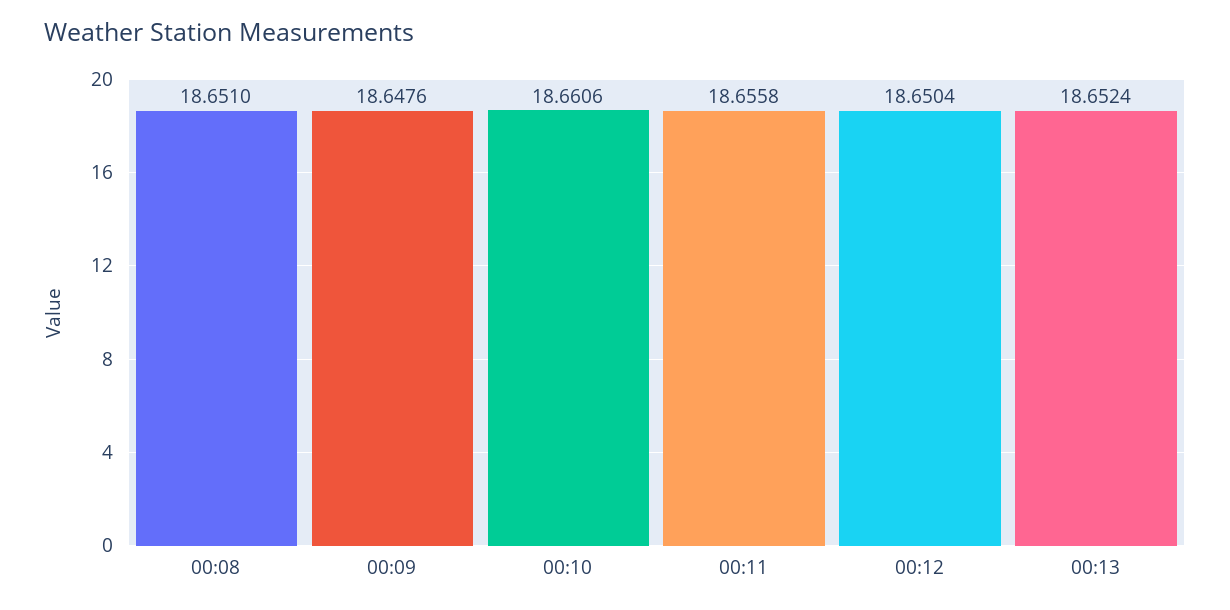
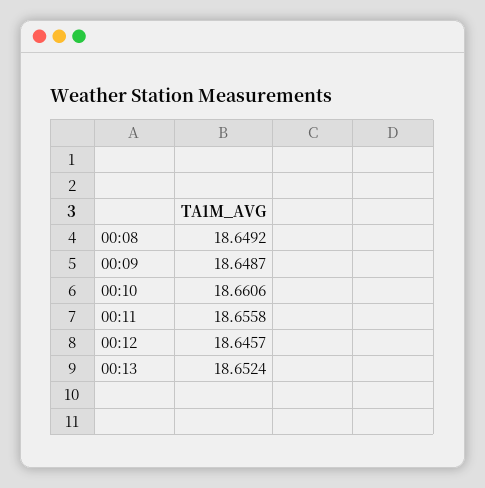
  {
-   "00:08": 18.651,
+   "00:08": 18.6492,
-   "00:09": 18.6476,
+   "00:09": 18.6487,
    "00:10": 18.6606,
    "00:11": 18.6558,
-   "00:12": 18.6504,
+   "00:12": 18.6457,
    "00:13": 18.6524
  }

